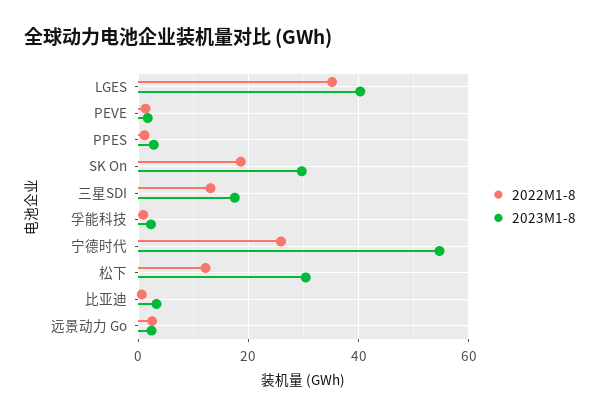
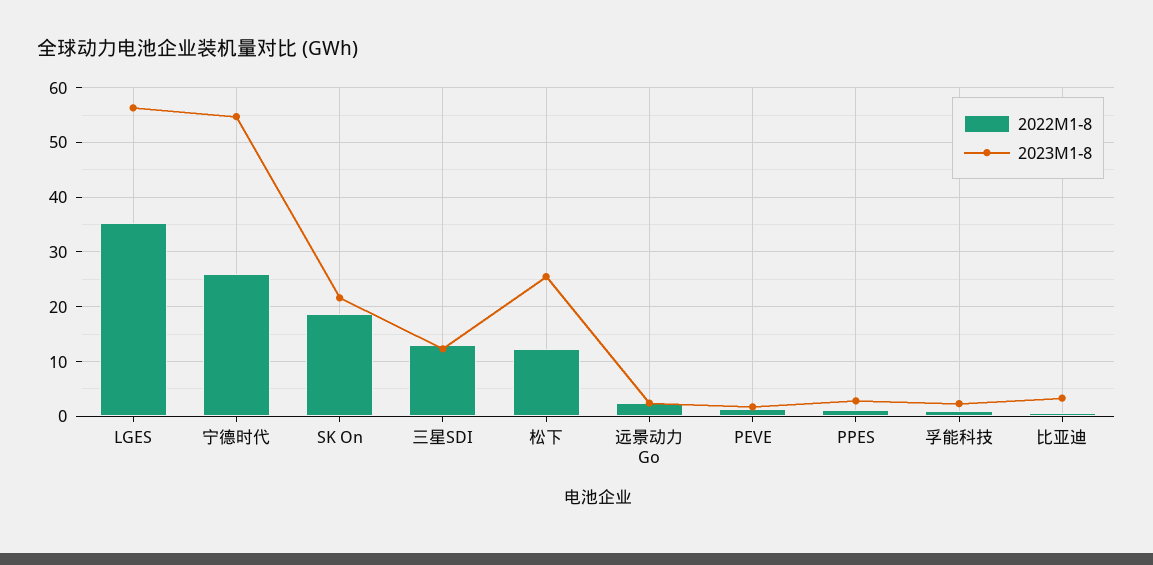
  {
    "2022M1-8": {
      "LGES": 36,
      "PEVE": 2,
      "PPES": 2,
      "SK On": 18,
      "三星SDI": 14,
      "孚能科技": 0,
      "宁德时代": 26,
      "松下": 12,
      "比亚迪": 0,
      "远景动力 Go": 2
    },
    "2023M1-8": {
-     "LGES": 40,
+     "LGES": 56,
      "PEVE": 2,
      "PPES": 2,
-     "SK On": 30,
+     "SK On": 22,
-     "三星SDI": 18,
+     "三星SDI": 12,
      "孚能科技": 2,
      "宁德时代": 54,
-     "松下": 30,
+     "松下": 26,
      "比亚迪": 4,
      "远景动力 Go": 2
    }
  }

